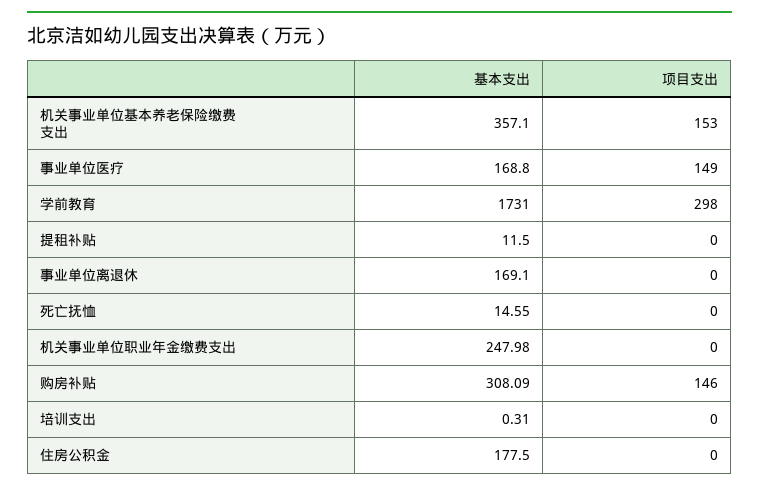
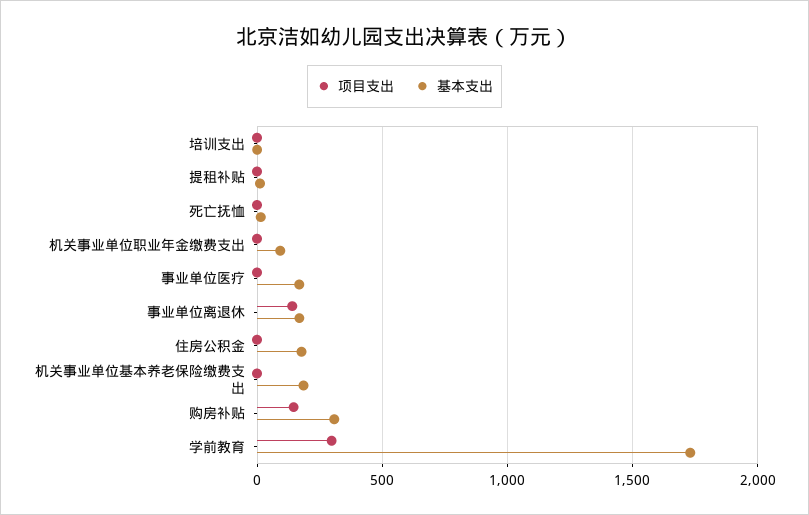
  {
    "基本支出": {
-     "机关事业单位基本养老保险缴费支出": 357.1,
+     "机关事业单位基本养老保险缴费支出": 200,
      "事业单位医疗": 168.8,
      "学前教育": 1731,
      "提租补贴": 11.5,
      "事业单位离退休": 169.1,
      "死亡抚恤": 14.55,
-     "机关事业单位职业年金缴费支出": 247.98,
+     "机关事业单位职业年金缴费支出": 100,
      "购房补贴": 308.09,
      "培训支出": 0.31,
      "住房公积金": 177.5
    },
    "项目支出": {
-     "机关事业单位基本养老保险缴费支出": 153,
+     "机关事业单位基本养老保险缴费支出": 0,
-     "事业单位医疗": 149,
+     "事业单位医疗": 0,
      "学前教育": 298,
      "提租补贴": 0,
-     "事业单位离退休": 0,
+     "事业单位离退休": 150,
      "死亡抚恤": 0,
      "机关事业单位职业年金缴费支出": 0,
      "购房补贴": 146,
      "培训支出": 0,
      "住房公积金": 0
    }
  }

